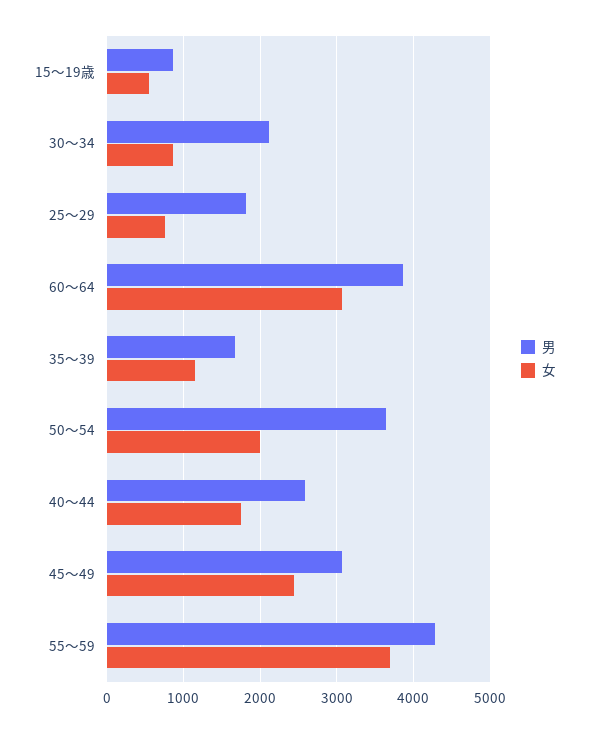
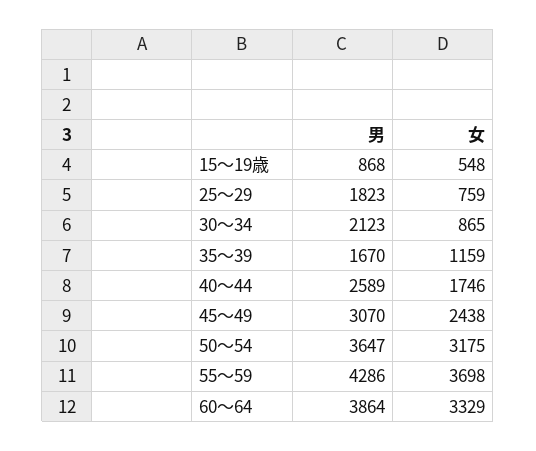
  {
    "男": {
      "15～19歳": 868,
      "30～34": 2123,
      "25～29": 1823,
      "60～64": 3864,
      "35～39": 1670,
      "50～54": 3647,
      "40～44": 2589,
      "45～49": 3070,
      "55～59": 4286
    },
    "女": {
      "15～19歳": 548,
      "30～34": 865,
      "25～29": 759,
-     "60～64": 3100,
+     "60～64": 3329,
      "35～39": 1159,
-     "50～54": 2000,
+     "50～54": 3175,
      "40～44": 1746,
      "45～49": 2438,
      "55～59": 3698
    }
  }

